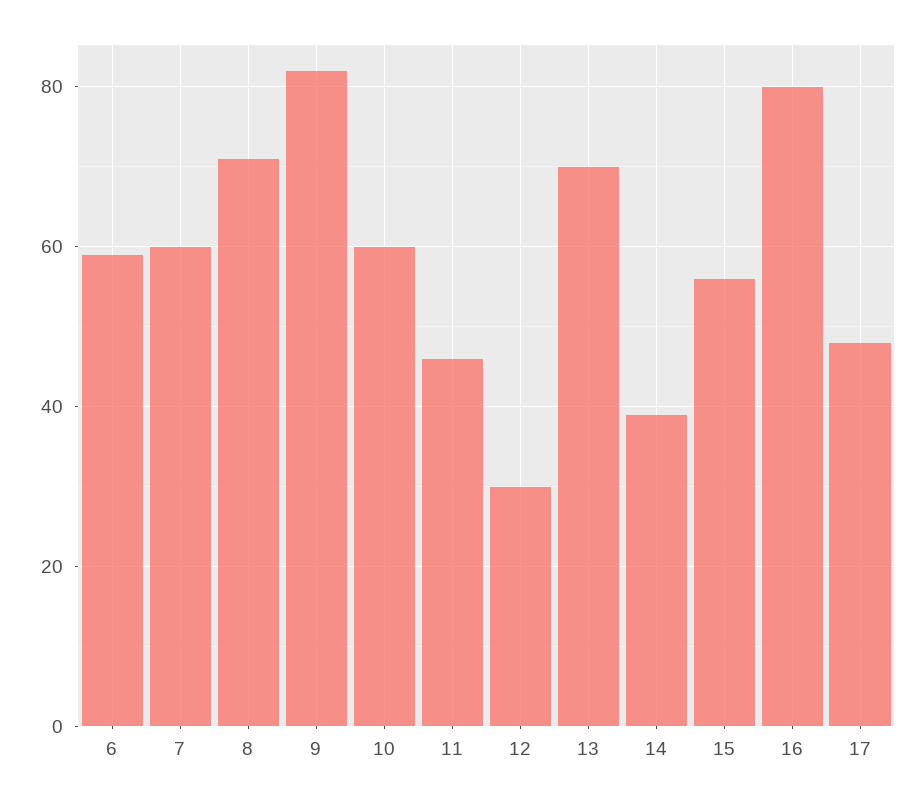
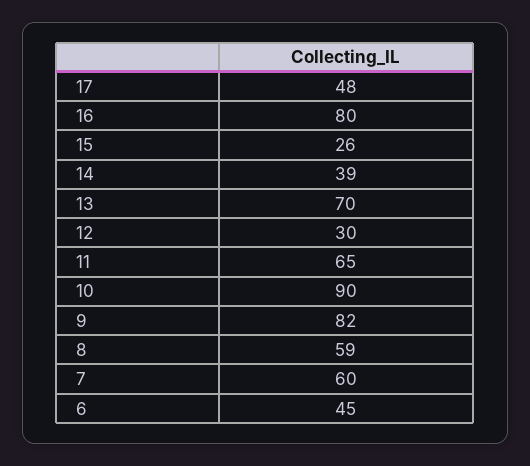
  {
-   "6": 60,
+   "6": 45,
    "7": 60,
-   "8": 70,
+   "8": 59,
    "9": 82,
-   "10": 60,
+   "10": 90,
-   "11": 45,
+   "11": 65,
    "12": 30,
    "13": 70,
    "14": 39,
-   "15": 55,
+   "15": 26,
    "16": 80,
    "17": 48
  }

